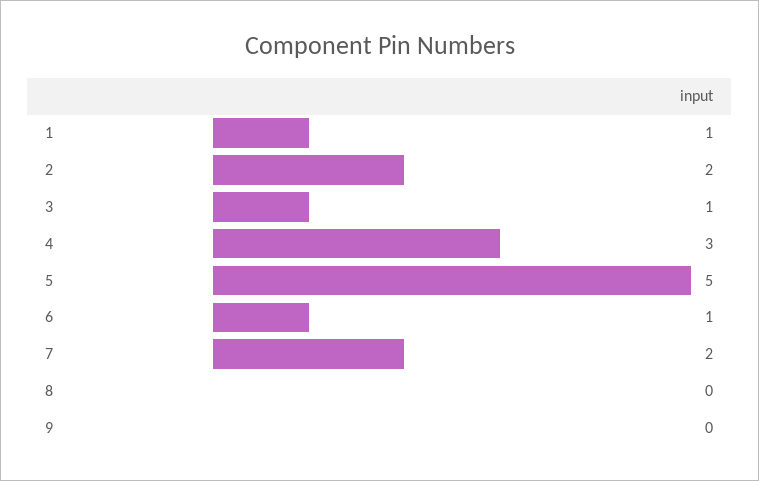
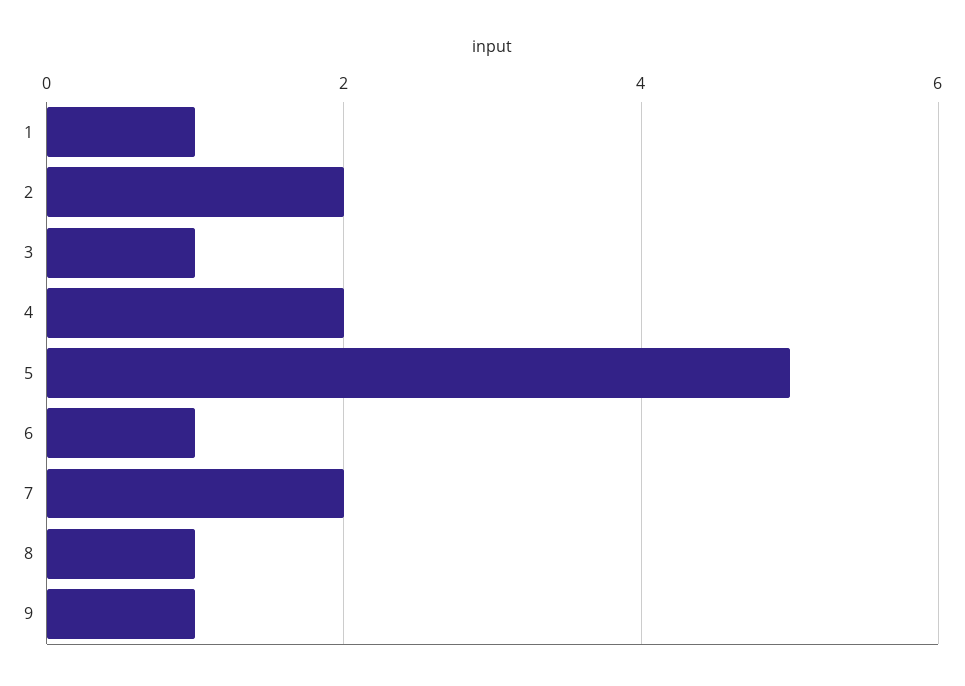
  {
    "1": 1,
    "2": 2,
    "3": 1,
-   "4": 3,
+   "4": 2,
    "5": 5,
    "6": 1,
    "7": 2,
-   "8": 0,
+   "8": 1,
-   "9": 0
+   "9": 1
  }

